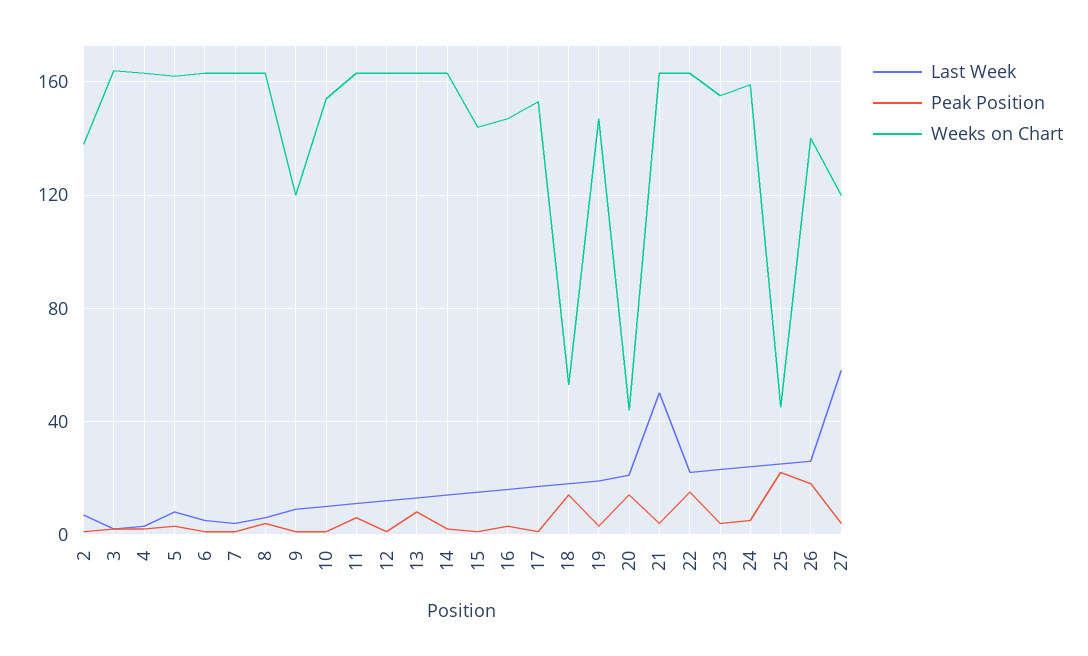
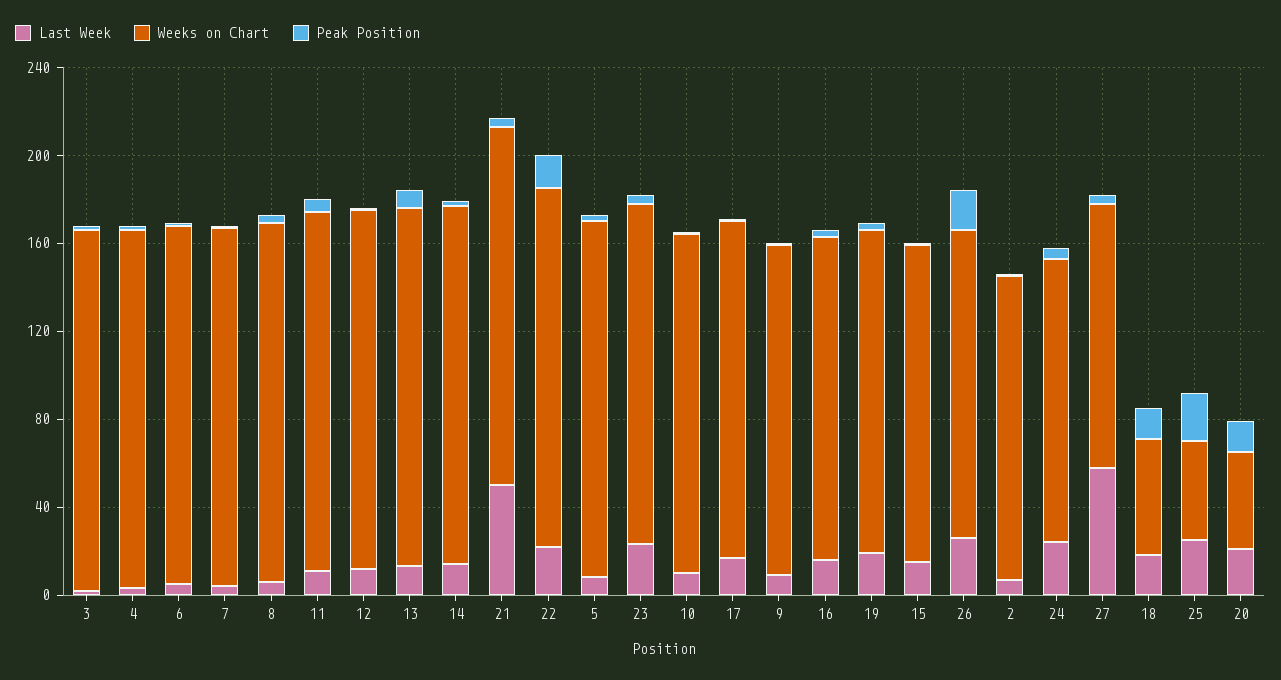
  {
    "Last Week": {
      "2": 5,
      "3": 0,
      "4": 5,
      "5": 10,
      "6": 5,
      "7": 5,
      "8": 5,
      "9": 10,
      "10": 10,
      "11": 10,
      "12": 10,
      "13": 15,
      "14": 15,
      "15": 15,
      "16": 15,
      "17": 15,
      "18": 20,
      "19": 20,
      "20": 20,
      "21": 50,
      "22": 20,
      "23": 25,
      "24": 25,
      "25": 25,
      "26": 25,
      "27": 60
    },
    "Peak Position": {
      "2": 0,
      "3": 0,
      "4": 0,
      "5": 5,
      "6": 0,
      "7": 0,
      "8": 5,
      "9": 0,
      "10": 0,
      "11": 5,
      "12": 0,
      "13": 10,
      "14": 0,
      "15": 0,
      "16": 5,
      "17": 0,
      "18": 15,
      "19": 5,
      "20": 15,
      "21": 5,
      "22": 15,
      "23": 5,
      "24": 5,
      "25": 20,
      "26": 20,
      "27": 5
    },
    "Weeks on Chart": {
      "2": 140,
      "3": 165,
      "4": 165,
      "5": 160,
      "6": 165,
      "7": 165,
      "8": 165,
-     "9": 120,
+     "9": 150,
      "10": 155,
      "11": 165,
      "12": 165,
      "13": 165,
      "14": 165,
      "15": 145,
      "16": 145,
      "17": 155,
      "18": 55,
      "19": 145,
      "20": 45,
      "21": 165,
      "22": 165,
      "23": 155,
-     "24": 160,
+     "24": 130,
      "25": 45,
      "26": 140,
      "27": 120
    }
  }

